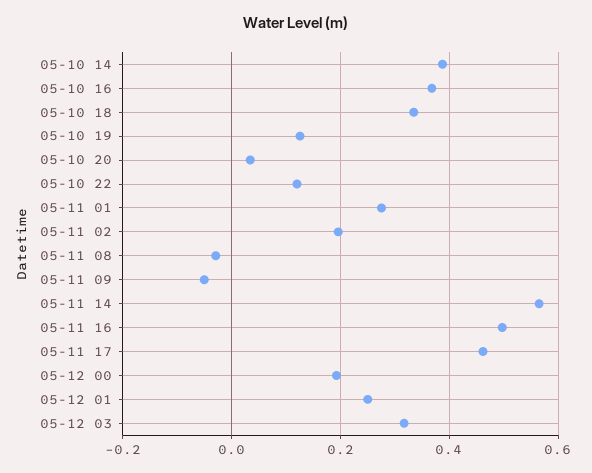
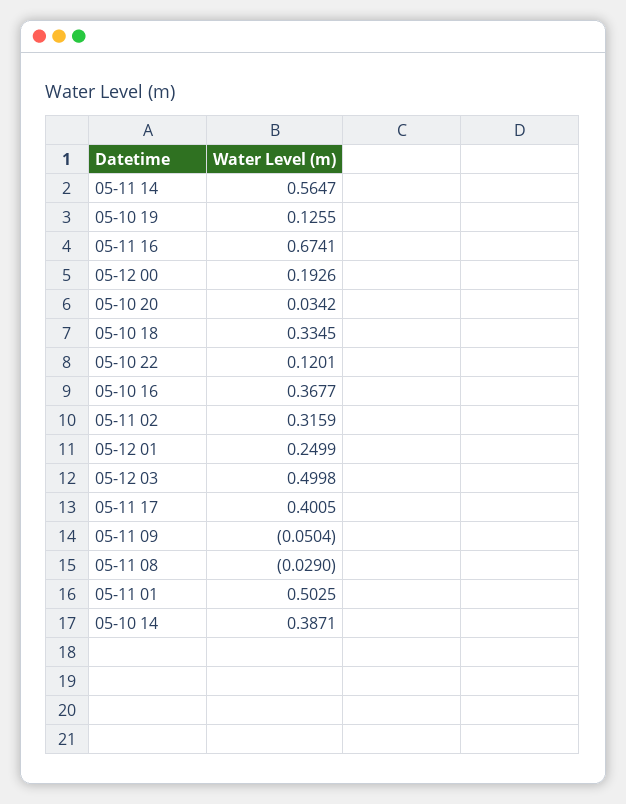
  {
    "05-10 14": 0.3871,
    "05-10 16": 0.3677,
    "05-10 18": 0.3345,
    "05-10 19": 0.1255,
    "05-10 20": 0.0342,
    "05-10 22": 0.1201,
-   "05-11 01": 0.28,
+   "05-11 01": 0.5025,
-   "05-11 02": 0.2,
+   "05-11 02": 0.3159,
    "05-11 08": -0.029,
    "05-11 09": -0.0504,
    "05-11 14": 0.5647,
-   "05-11 16": 0.5,
+   "05-11 16": 0.6741,
-   "05-11 17": 0.46,
+   "05-11 17": 0.4005,
    "05-12 00": 0.1926,
    "05-12 01": 0.2499,
-   "05-12 03": 0.32
+   "05-12 03": 0.4998
  }

